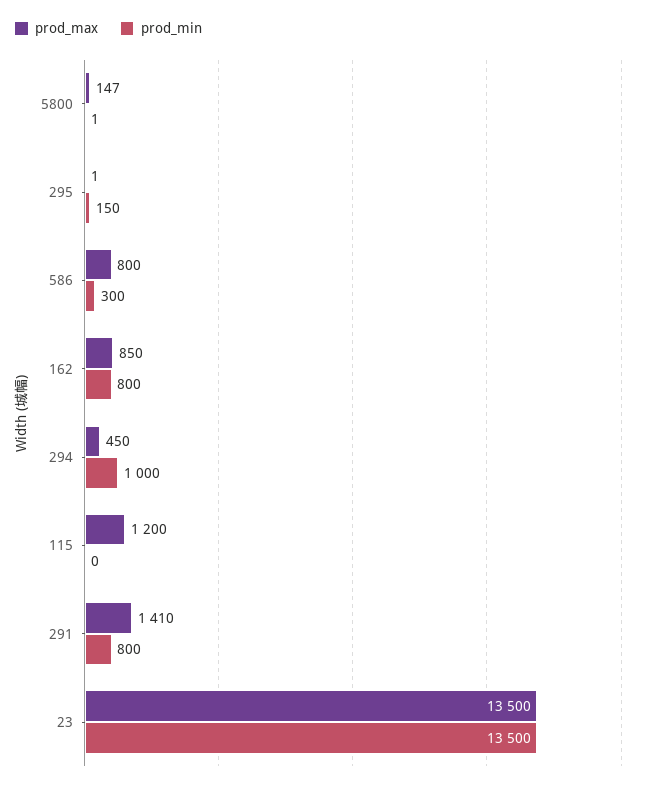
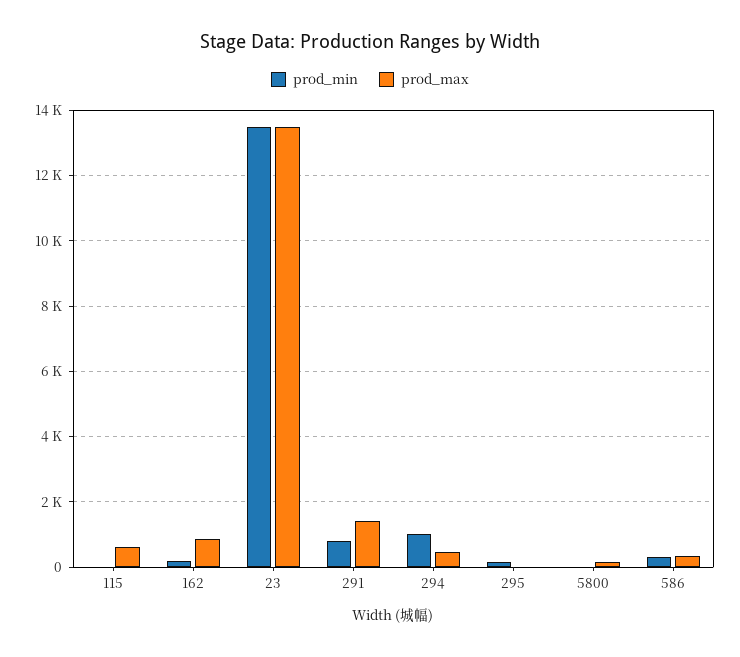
  {
    "prod_max": {
      "5800": 147,
      "295": 1,
-     "586": 800,
+     "586": 400,
      "162": 850,
      "294": 450,
-     "115": 1200,
+     "115": 600,
      "291": 1410,
      "23": 13500
    },
    "prod_min": {
      "5800": 1,
      "295": 150,
      "586": 300,
-     "162": 800,
+     "162": 200,
      "294": 1000,
      "115": 0,
      "291": 800,
      "23": 13500
    }
  }

